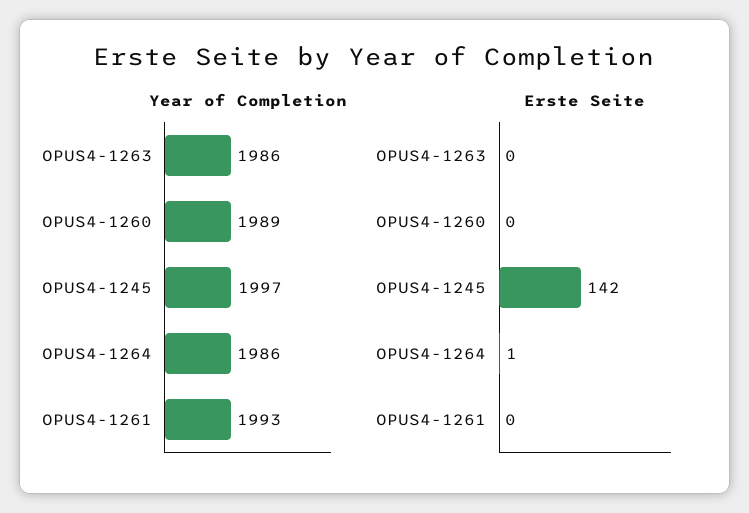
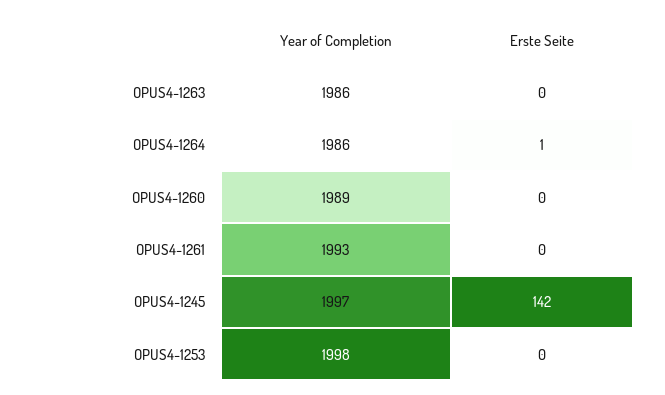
  {
    "Year of Completion": {
      "OPUS4-1263": 1986,
      "OPUS4-1260": 1989,
      "OPUS4-1245": 1997,
      "OPUS4-1264": 1986,
-     "OPUS4-1261": 1993
+     "OPUS4-1261": 1993,
+     "OPUS4-1253": 1998
    },
    "Erste Seite": {
      "OPUS4-1263": 0,
      "OPUS4-1260": 0,
      "OPUS4-1245": 142,
      "OPUS4-1264": 1,
-     "OPUS4-1261": 0
+     "OPUS4-1261": 0,
+     "OPUS4-1253": 0
    }
  }

